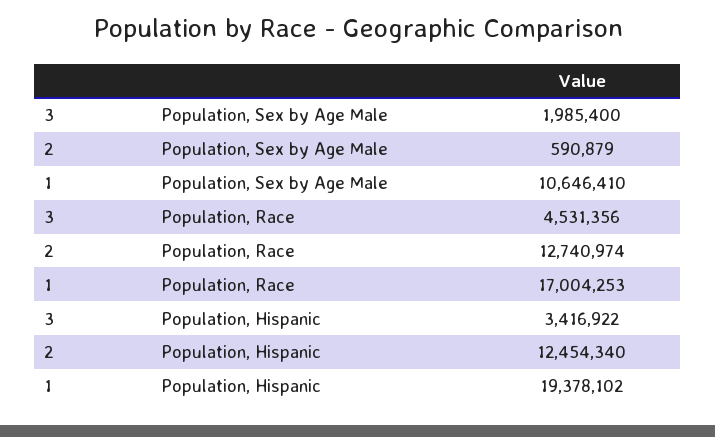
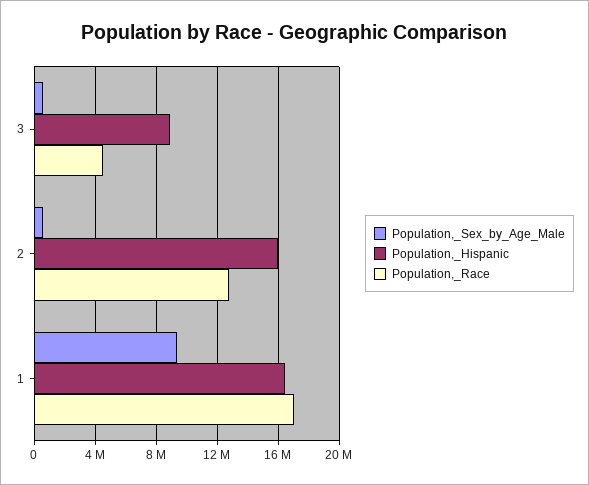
  {
    "Population, Sex by Age Male": {
-     "3": 1985400,
+     "3": 500000,
      "2": 590879,
-     "1": 10646410
+     "1": 9500000
    },
    "Population, Race": {
      "3": 4531356,
      "2": 12740974,
      "1": 17004253
    },
    "Population, Hispanic": {
-     "3": 3416922,
+     "3": 9000000,
-     "2": 12454340,
+     "2": 16000000,
-     "1": 19378102
+     "1": 16500000
    }
  }

